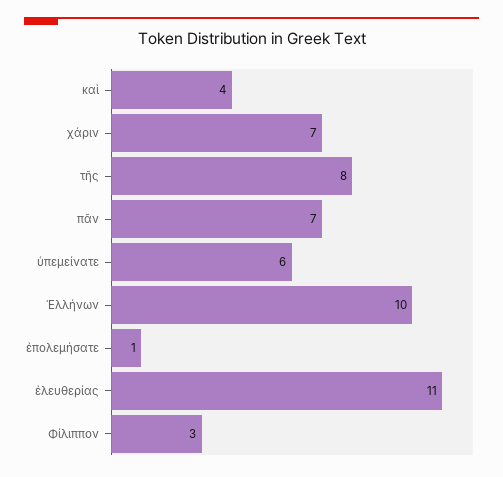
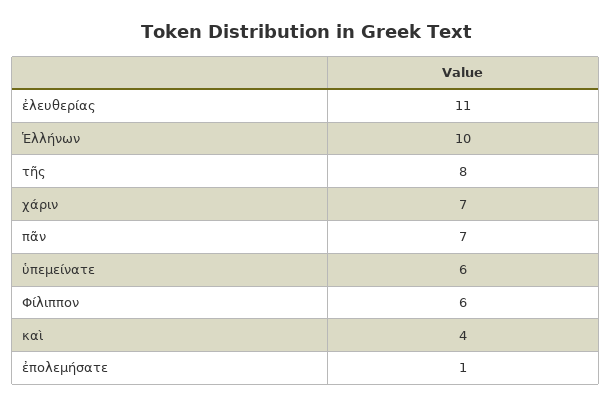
  {
    "καὶ": 4,
    "χάριν": 7,
    "τῆς": 8,
    "πᾶν": 7,
    "ὑπεμείνατε": 6,
    "Ἑλλήνων": 10,
    "ἐπολεμήσατε": 1,
    "ἐλευθερίας": 11,
-   "Φίλιππον": 3
+   "Φίλιππον": 6
  }

